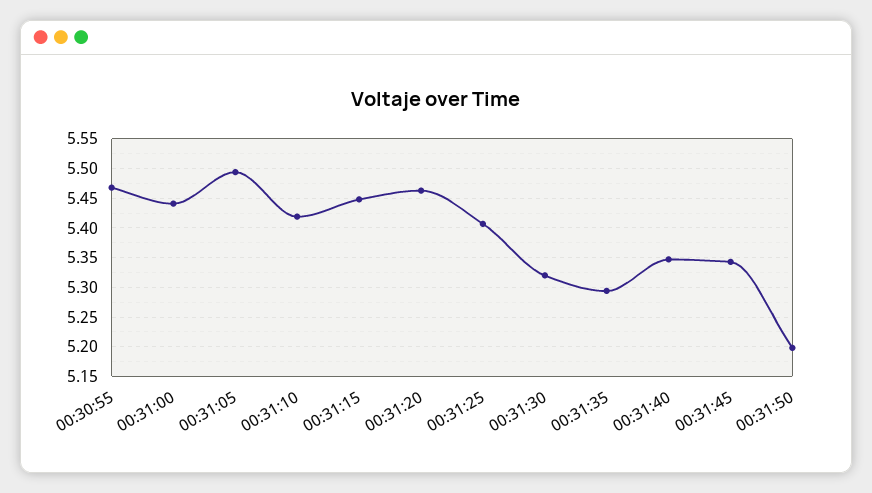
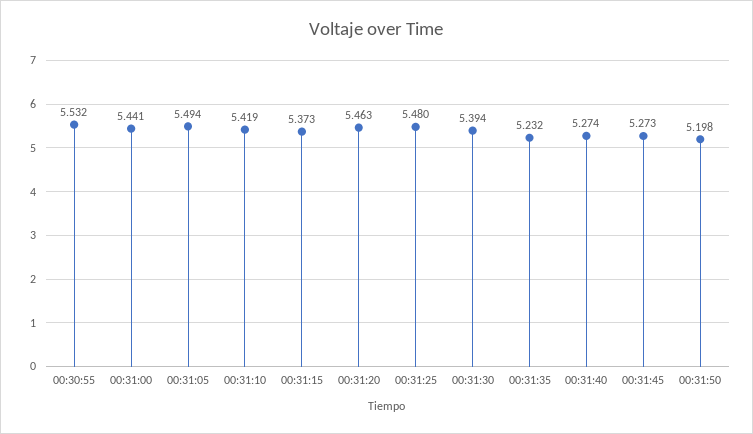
  {
-   "00:30:55": 5.475,
+   "00:30:55": 5.532,
    "00:31:00": 5.441,
    "00:31:05": 5.494,
    "00:31:10": 5.419,
-   "00:31:15": 5.45,
+   "00:31:15": 5.373,
    "00:31:20": 5.463,
-   "00:31:25": 5.4,
+   "00:31:25": 5.48,
-   "00:31:30": 5.325,
+   "00:31:30": 5.394,
-   "00:31:35": 5.3,
+   "00:31:35": 5.232,
-   "00:31:40": 5.35,
+   "00:31:40": 5.274,
-   "00:31:45": 5.35,
+   "00:31:45": 5.273,
    "00:31:50": 5.198
  }

